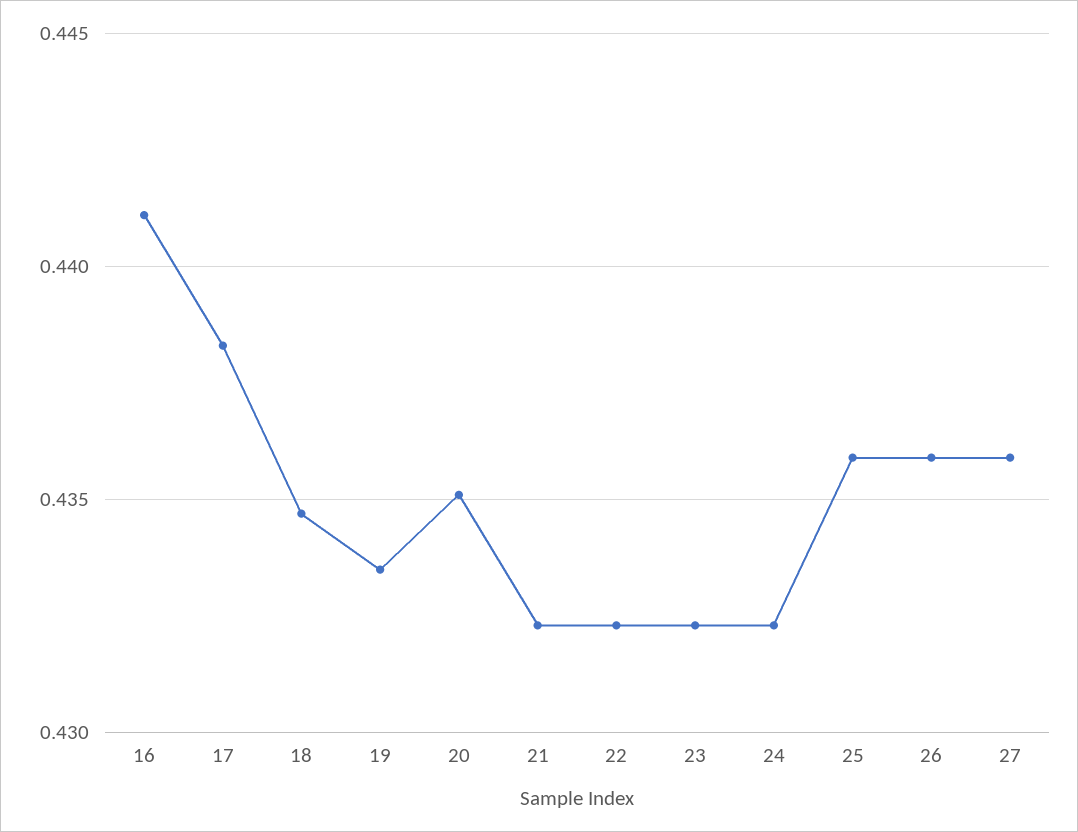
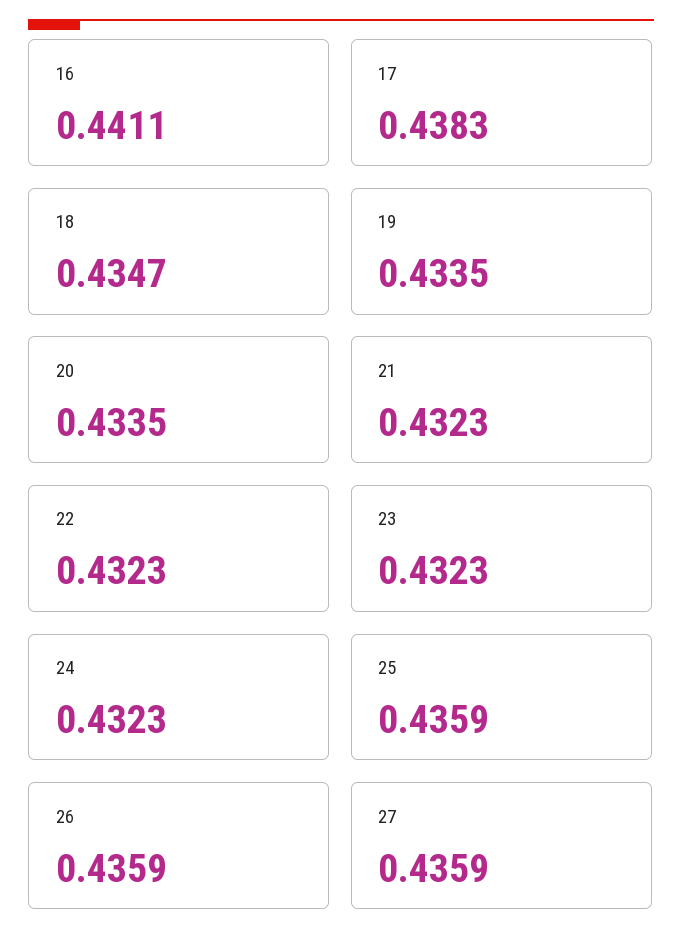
  {
    "16": 0.4411,
    "17": 0.4383,
    "18": 0.4347,
    "19": 0.4335,
-   "20": 0.435,
+   "20": 0.4335,
    "21": 0.4323,
    "22": 0.4323,
    "23": 0.4323,
    "24": 0.4323,
    "25": 0.4359,
    "26": 0.4359,
    "27": 0.4359
  }

